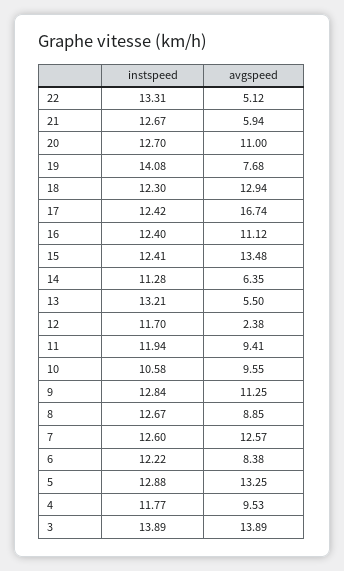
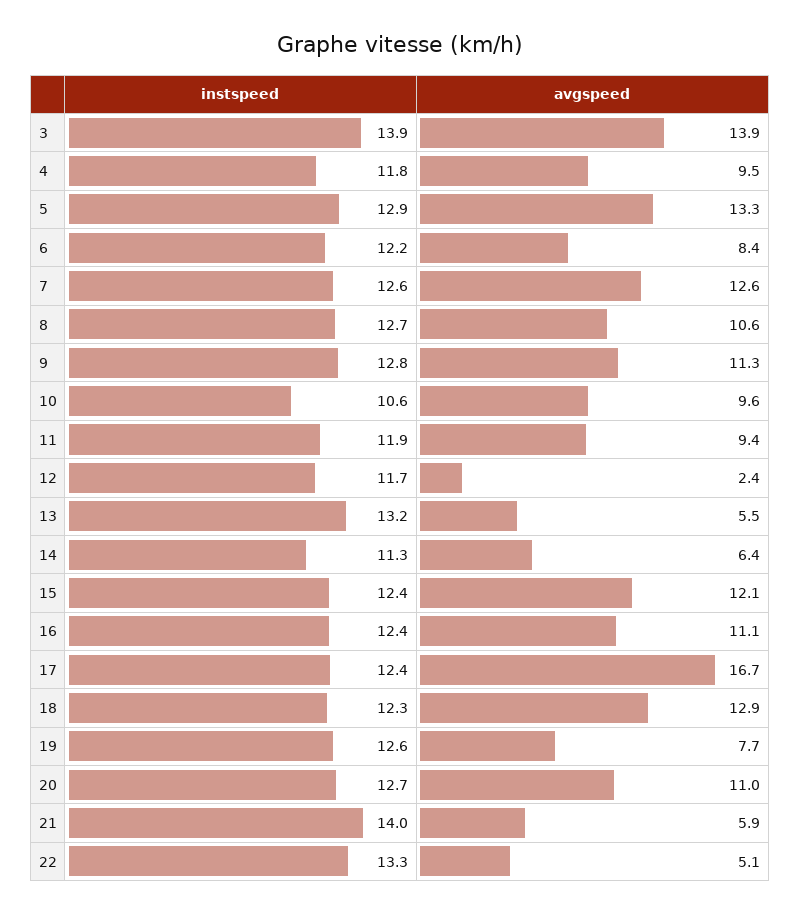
  {
    "instspeed": {
      "22": 13.31,
-     "21": 12.67,
+     "21": 14,
      "20": 12.7,
-     "19": 14.08,
+     "19": 12.6,
      "18": 12.3,
      "17": 12.42,
      "16": 12.4,
      "15": 12.41,
      "14": 11.28,
      "13": 13.21,
      "12": 11.7,
      "11": 11.94,
      "10": 10.58,
      "9": 12.84,
      "8": 12.67,
      "7": 12.6,
      "6": 12.22,
      "5": 12.88,
      "4": 11.77,
      "3": 13.89
    },
    "avgspeed": {
      "22": 5.12,
      "21": 5.94,
      "20": 11,
      "19": 7.68,
      "18": 12.94,
      "17": 16.74,
      "16": 11.12,
-     "15": 13.48,
+     "15": 12.1,
      "14": 6.35,
      "13": 5.5,
      "12": 2.38,
      "11": 9.41,
      "10": 9.55,
      "9": 11.25,
-     "8": 8.85,
+     "8": 10.6,
      "7": 12.57,
      "6": 8.38,
      "5": 13.25,
      "4": 9.53,
      "3": 13.89
    }
  }

